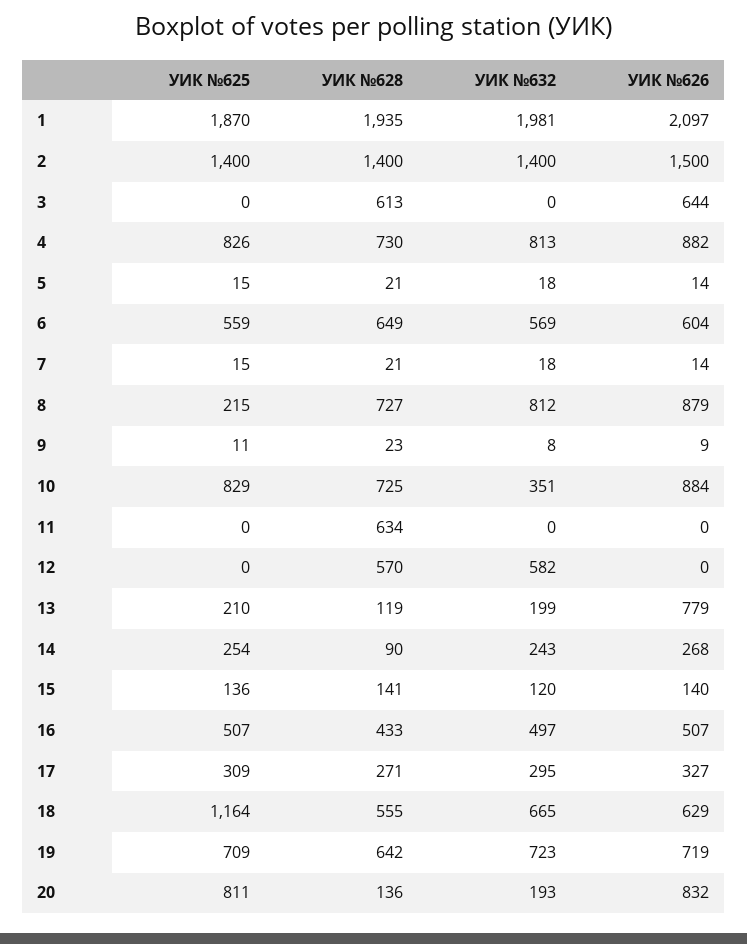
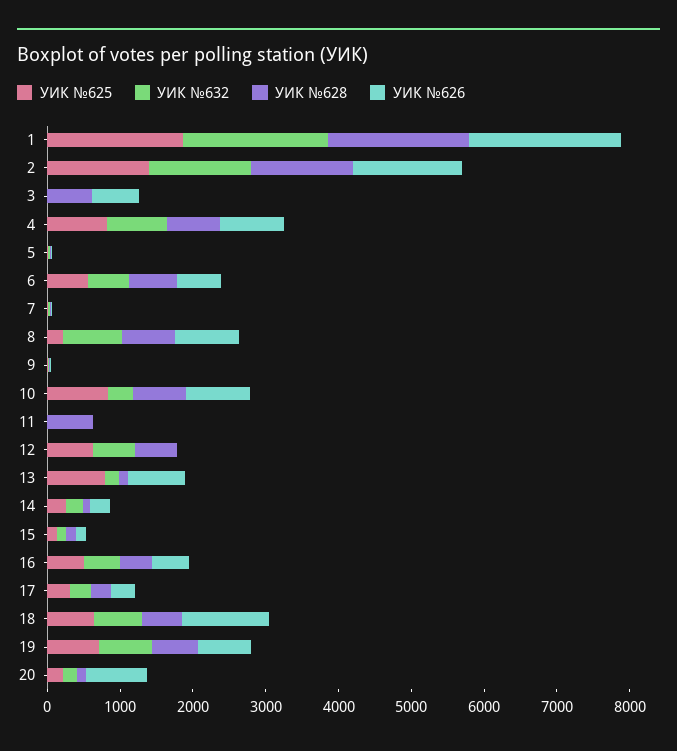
  {
    "УИК №625": {
      "1": 1870,
      "2": 1400,
      "3": 0,
      "4": 826,
      "5": 15,
      "6": 559,
      "7": 15,
      "8": 215,
      "9": 11,
      "10": 829,
      "11": 0,
-     "12": 0,
+     "12": 600,
-     "13": 210,
+     "13": 800,
      "14": 254,
      "15": 136,
      "16": 507,
      "17": 309,
-     "18": 1164,
+     "18": 600,
      "19": 709,
-     "20": 811
+     "20": 200
    },
    "УИК №628": {
      "1": 1935,
      "2": 1400,
      "3": 613,
      "4": 730,
      "5": 21,
      "6": 649,
      "7": 21,
      "8": 727,
      "9": 23,
      "10": 725,
      "11": 634,
      "12": 570,
      "13": 119,
      "14": 90,
      "15": 141,
      "16": 433,
      "17": 271,
      "18": 555,
      "19": 642,
      "20": 136
    },
    "УИК №632": {
      "1": 1981,
      "2": 1400,
      "3": 0,
      "4": 813,
      "5": 18,
      "6": 569,
      "7": 18,
      "8": 812,
      "9": 8,
      "10": 351,
      "11": 0,
      "12": 582,
      "13": 199,
      "14": 243,
      "15": 120,
      "16": 497,
      "17": 295,
      "18": 665,
      "19": 723,
      "20": 193
    },
    "УИК №626": {
      "1": 2097,
      "2": 1500,
      "3": 644,
      "4": 882,
      "5": 14,
      "6": 604,
      "7": 14,
      "8": 879,
      "9": 9,
      "10": 884,
      "11": 0,
      "12": 0,
      "13": 779,
      "14": 268,
      "15": 140,
      "16": 507,
      "17": 327,
-     "18": 629,
+     "18": 1200,
      "19": 719,
      "20": 832
    }
  }

